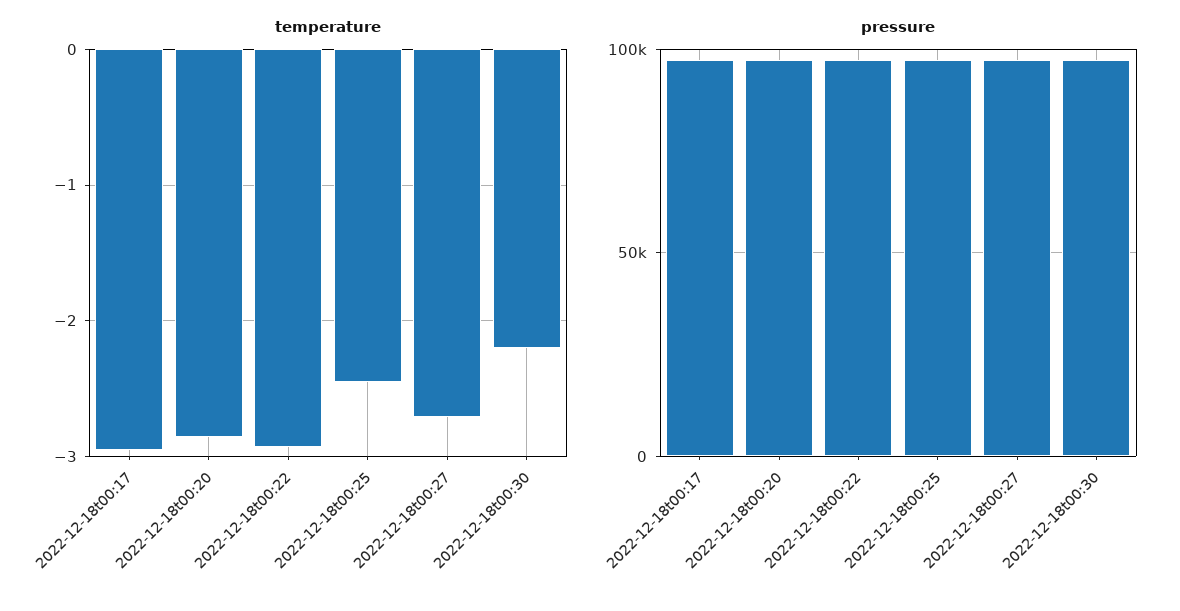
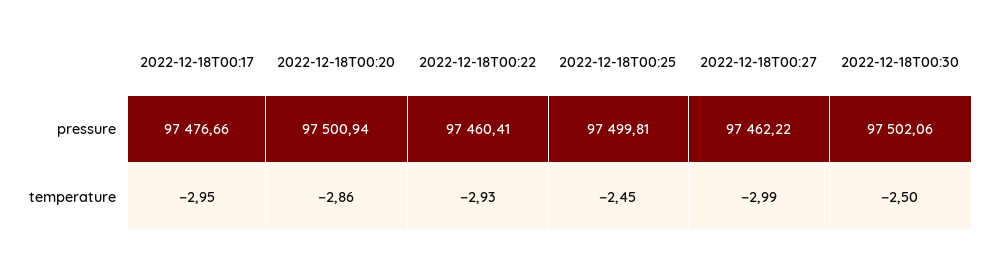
  {
    "temperature": {
      "2022-12-18t00:17": -2.95,
      "2022-12-18t00:20": -2.86,
      "2022-12-18t00:22": -2.93,
      "2022-12-18t00:25": -2.45,
-     "2022-12-18t00:27": -2.7,
+     "2022-12-18t00:27": -2.99,
-     "2022-12-18t00:30": -2.2
+     "2022-12-18t00:30": -2.5
    },
    "pressure": {
      "2022-12-18t00:17": 97476.66,
      "2022-12-18t00:20": 97500.94,
      "2022-12-18t00:22": 97460.41,
      "2022-12-18t00:25": 97499.81,
      "2022-12-18t00:27": 97462.22,
      "2022-12-18t00:30": 97502.06
    }
  }

